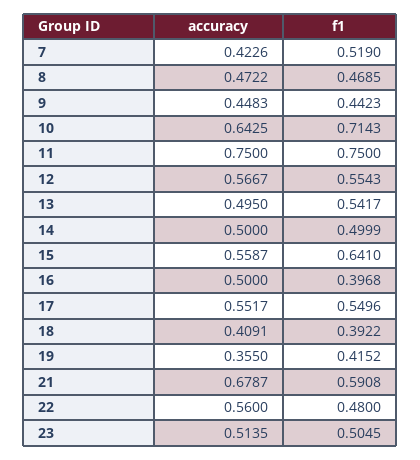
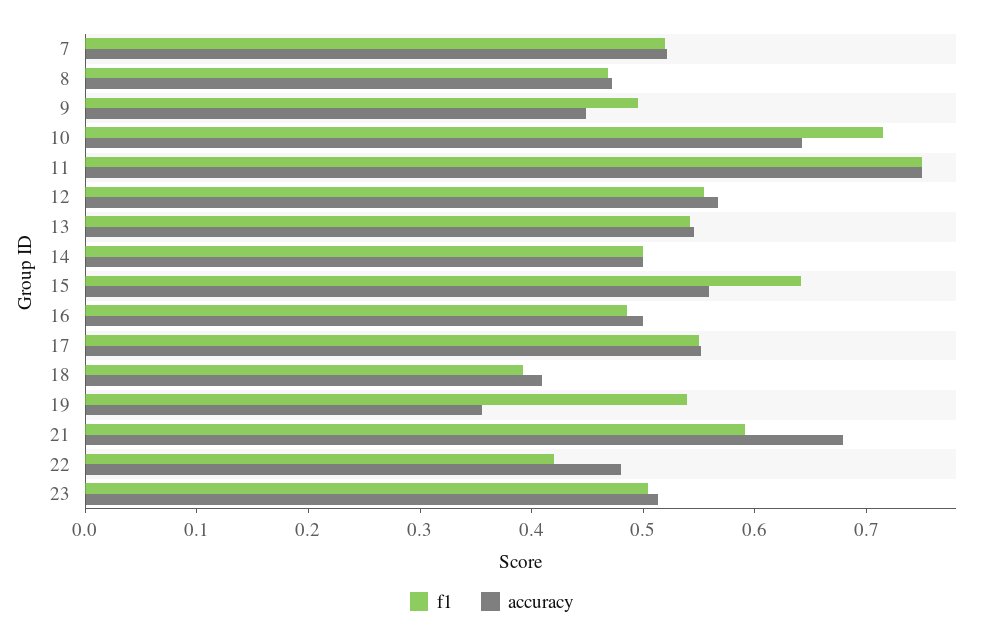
  {
    "accuracy": {
-     "7": 0.4226,
+     "7": 0.52,
      "8": 0.4722,
      "9": 0.4483,
      "10": 0.6425,
      "11": 0.75,
      "12": 0.5667,
-     "13": 0.495,
+     "13": 0.54,
      "14": 0.5,
      "15": 0.5587,
      "16": 0.5,
      "17": 0.5517,
      "18": 0.4091,
      "19": 0.355,
      "21": 0.6787,
-     "22": 0.56,
+     "22": 0.48,
      "23": 0.5135
    },
    "f1": {
      "7": 0.519,
      "8": 0.4685,
-     "9": 0.4423,
+     "9": 0.5,
      "10": 0.7143,
      "11": 0.75,
      "12": 0.5543,
      "13": 0.5417,
      "14": 0.4999,
      "15": 0.641,
-     "16": 0.3968,
+     "16": 0.48,
      "17": 0.5496,
      "18": 0.3922,
-     "19": 0.4152,
+     "19": 0.54,
      "21": 0.5908,
-     "22": 0.48,
+     "22": 0.42,
      "23": 0.5045
    }
  }

